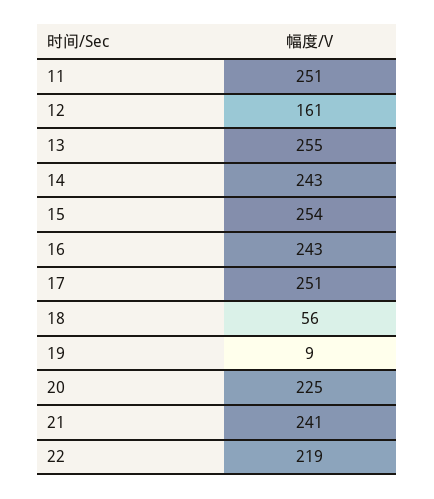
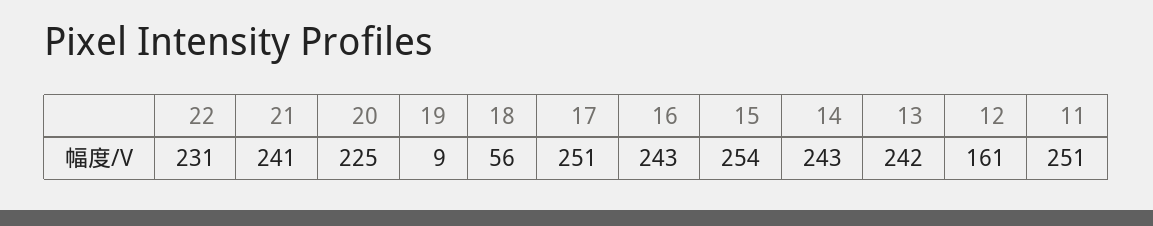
  {
    "11": 251,
    "12": 161,
-   "13": 255,
+   "13": 242,
    "14": 243,
    "15": 254,
    "16": 243,
    "17": 251,
    "18": 56,
    "19": 9,
    "20": 225,
    "21": 241,
-   "22": 219
+   "22": 231
  }

